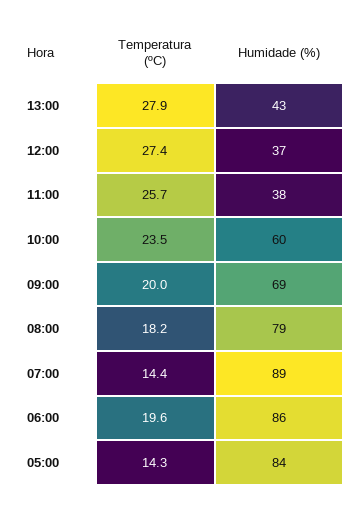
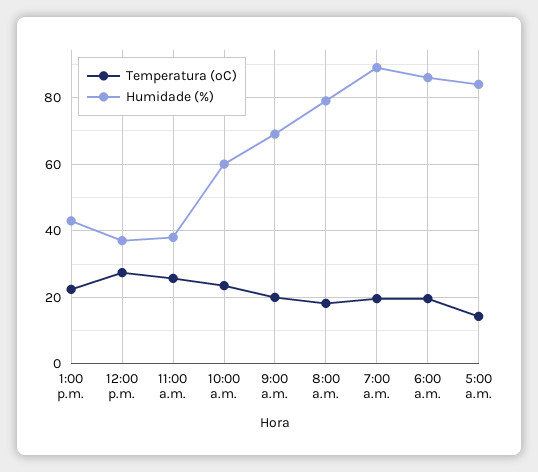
  {
    "Temperatura (ºC)": {
-     "13:00": 27.9,
+     "13:00": 22,
      "12:00": 27.4,
      "11:00": 25.7,
      "10:00": 23.5,
      "09:00": 20,
      "08:00": 18.2,
-     "07:00": 14.4,
+     "07:00": 20,
      "06:00": 19.6,
      "05:00": 14.3
    },
    "Humidade (%)": {
      "13:00": 43,
      "12:00": 37,
      "11:00": 38,
      "10:00": 60,
      "09:00": 69,
      "08:00": 79,
      "07:00": 89,
      "06:00": 86,
      "05:00": 84
    }
  }

